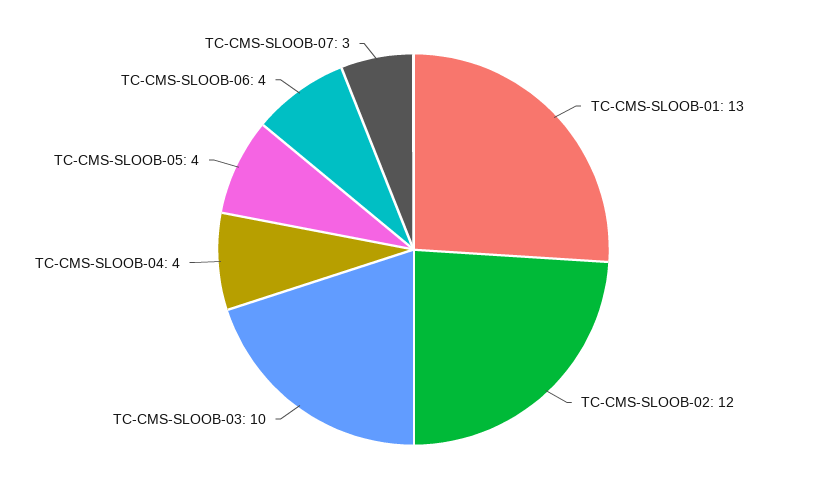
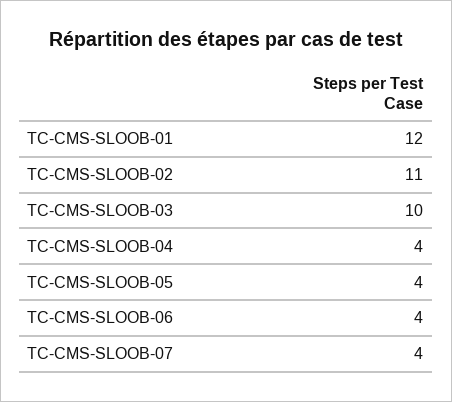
  {
-   "TC-CMS-SLOOB-01": 13,
+   "TC-CMS-SLOOB-01": 12,
-   "TC-CMS-SLOOB-02": 12,
+   "TC-CMS-SLOOB-02": 11,
    "TC-CMS-SLOOB-03": 10,
    "TC-CMS-SLOOB-04": 4,
    "TC-CMS-SLOOB-05": 4,
    "TC-CMS-SLOOB-06": 4,
-   "TC-CMS-SLOOB-07": 3
+   "TC-CMS-SLOOB-07": 4
  }

